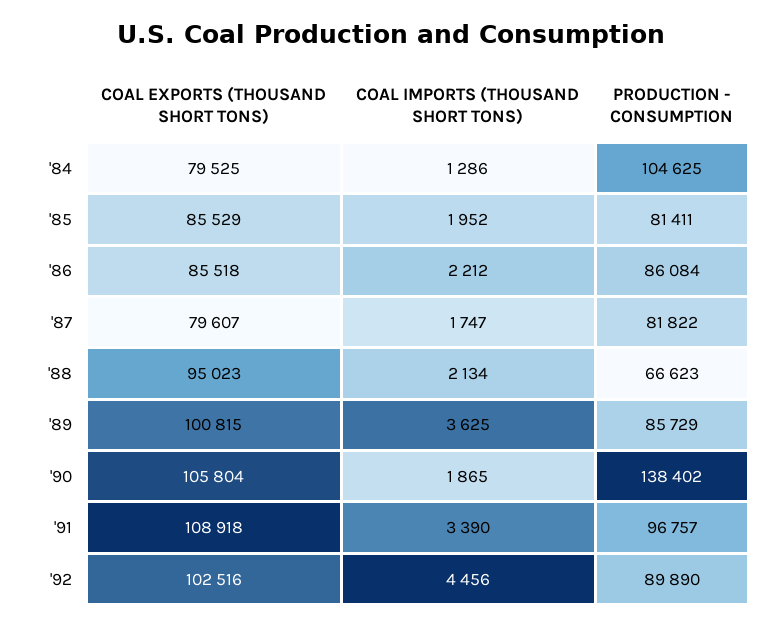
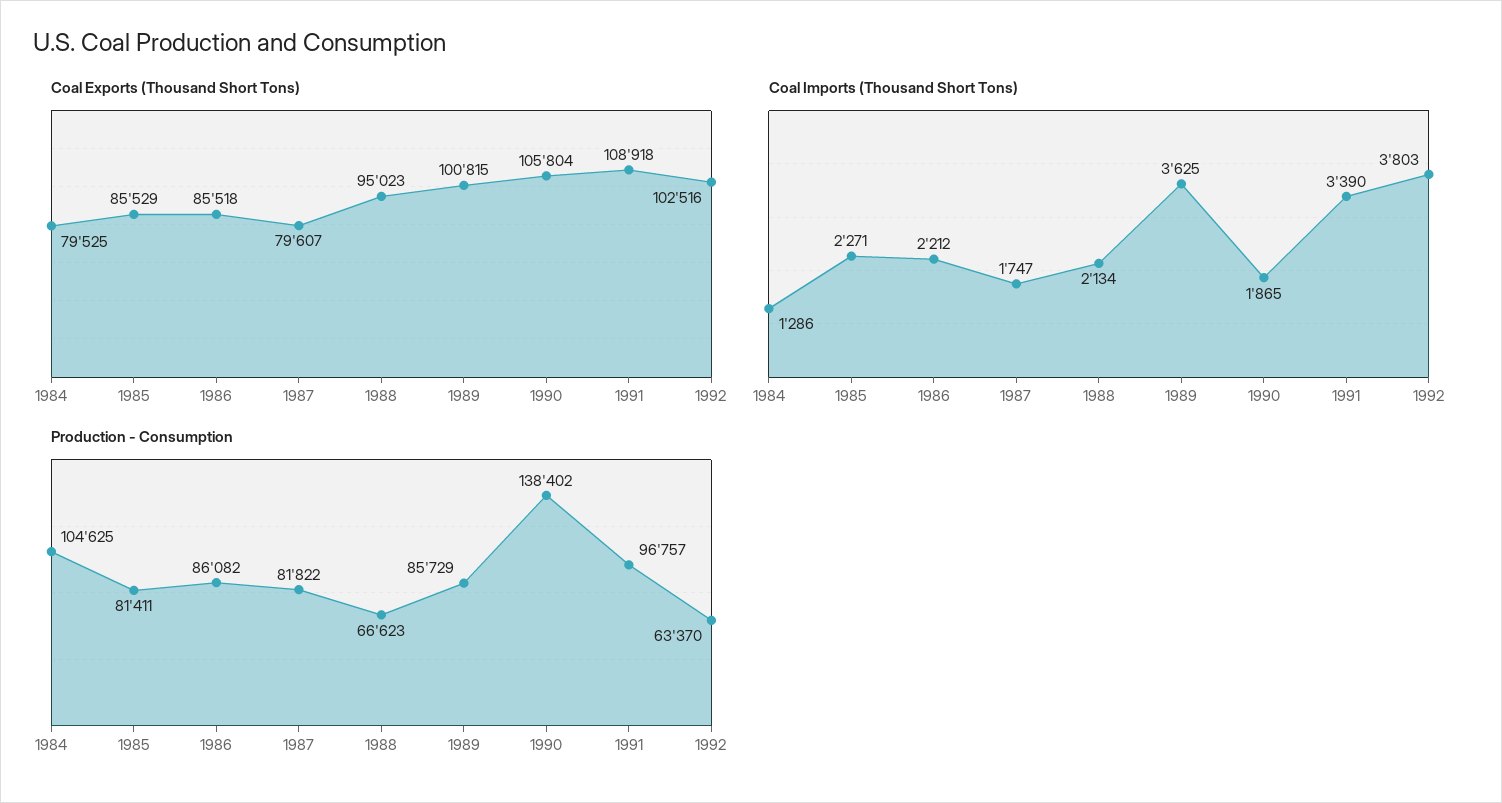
  {
    "COAL EXPORTS (THOUSAND SHORT TONS)": {
      "'84": 79525,
      "'85": 85529,
      "'86": 85518,
      "'87": 79607,
      "'88": 95023,
      "'89": 100815,
      "'90": 105804,
      "'91": 108918,
      "'92": 102516
    },
    "COAL IMPORTS (THOUSAND SHORT TONS)": {
      "'84": 1286,
-     "'85": 1952,
+     "'85": 2271,
      "'86": 2212,
      "'87": 1747,
      "'88": 2134,
      "'89": 3625,
      "'90": 1865,
      "'91": 3390,
-     "'92": 4456
+     "'92": 3803
    },
    "PRODUCTION - CONSUMPTION": {
      "'84": 104625,
      "'85": 81411,
-     "'86": 86084,
+     "'86": 86082,
      "'87": 81822,
      "'88": 66623,
      "'89": 85729,
      "'90": 138402,
      "'91": 96757,
-     "'92": 89890
+     "'92": 63370
    }
  }

